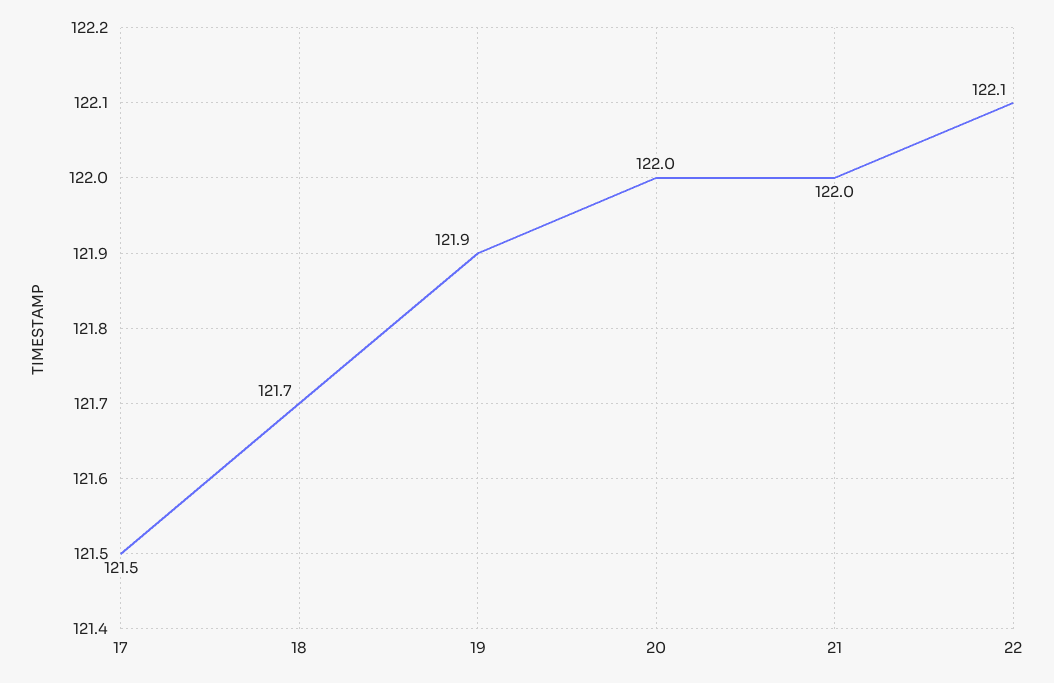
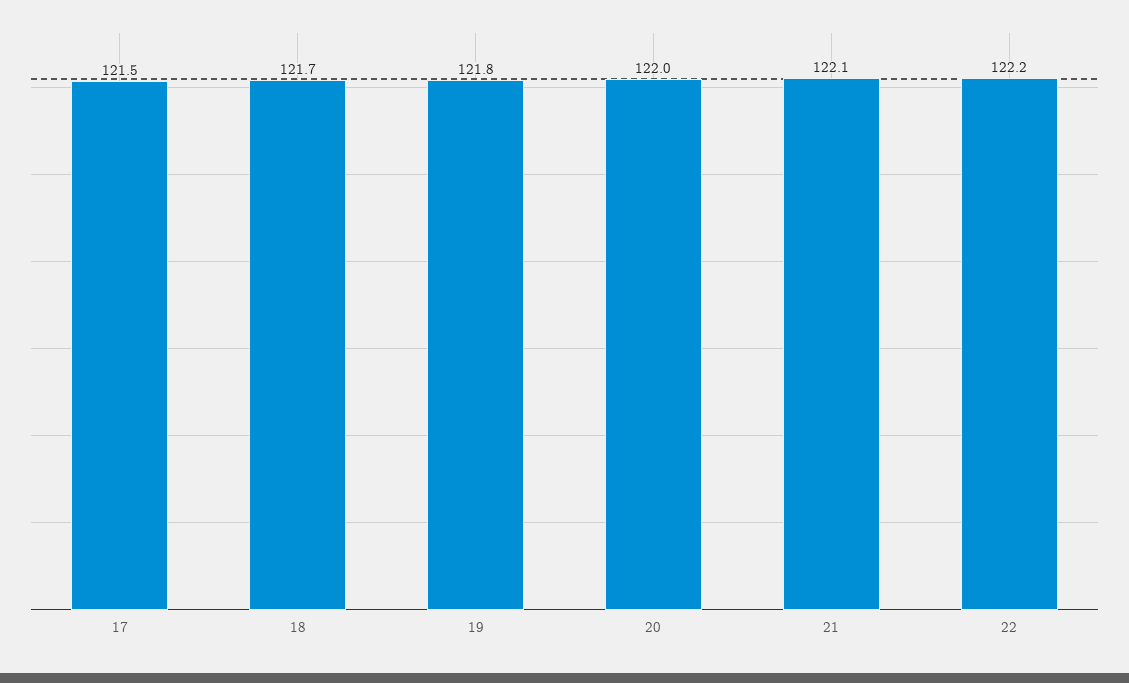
  {
    "17": 121.5,
    "18": 121.7,
-   "19": 121.9,
+   "19": 121.8,
    "20": 122,
-   "21": 122,
+   "21": 122.1,
-   "22": 122.1
+   "22": 122.2
  }

